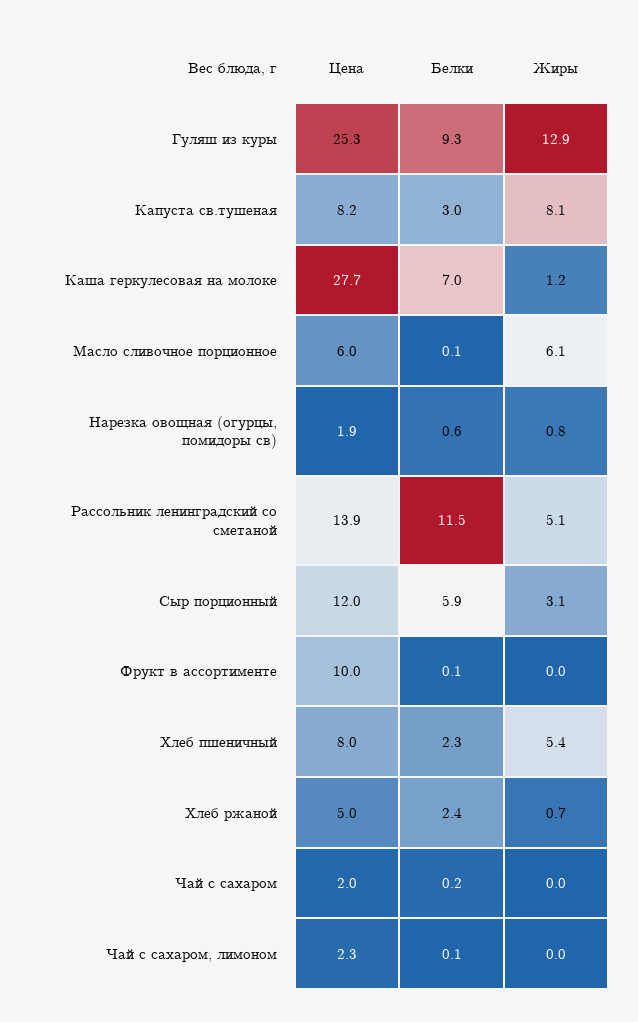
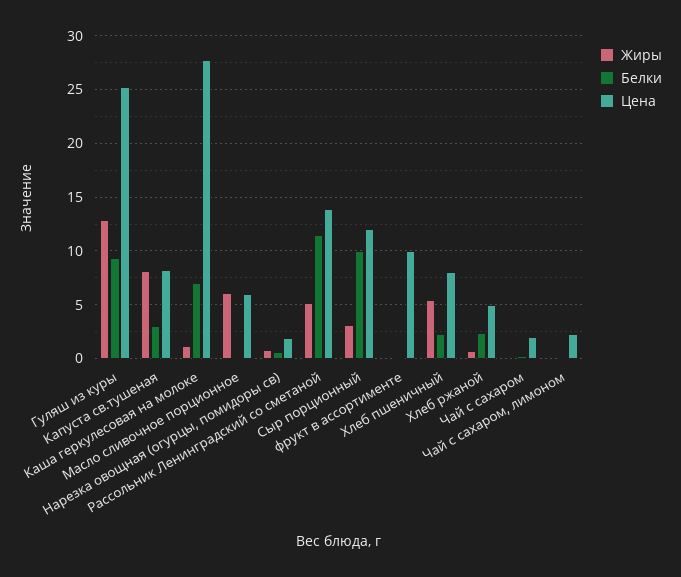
  {
    "Цена": {
      "Гуляш из куры": 25.3,
      "Капуста св.тушеная": 8.2,
      "Каша геркулесовая на молоке": 27.7,
      "Масло сливочное порционное": 6,
      "Нарезка овощная (огурцы, помидоры св)": 1.9,
      "Рассольник ленинградский со сметаной": 13.9,
      "Сыр порционный": 12,
      "Фрукт в ассортименте": 10,
      "Хлеб пшеничный": 8,
      "Хлеб ржаной": 5,
      "Чай с сахаром": 2,
      "Чай с сахаром, лимоном": 2.3
    },
    "Белки": {
      "Гуляш из куры": 9.3,
      "Капуста св.тушеная": 3,
      "Каша геркулесовая на молоке": 7,
      "Масло сливочное порционное": 0.1,
      "Нарезка овощная (огурцы, помидоры св)": 0.6,
      "Рассольник ленинградский со сметаной": 11.5,
-     "Сыр порционный": 5.9,
+     "Сыр порционный": 10,
      "Фрукт в ассортименте": 0.1,
      "Хлеб пшеничный": 2.3,
      "Хлеб ржаной": 2.4,
      "Чай с сахаром": 0.2,
      "Чай с сахаром, лимоном": 0.1
    },
    "Жиры": {
      "Гуляш из куры": 12.9,
      "Капуста св.тушеная": 8.1,
      "Каша геркулесовая на молоке": 1.2,
      "Масло сливочное порционное": 6.1,
      "Нарезка овощная (огурцы, помидоры св)": 0.8,
      "Рассольник ленинградский со сметаной": 5.1,
      "Сыр порционный": 3.1,
      "Фрукт в ассортименте": 0,
      "Хлеб пшеничный": 5.4,
      "Хлеб ржаной": 0.7,
      "Чай с сахаром": 0,
      "Чай с сахаром, лимоном": 0
    }
  }

